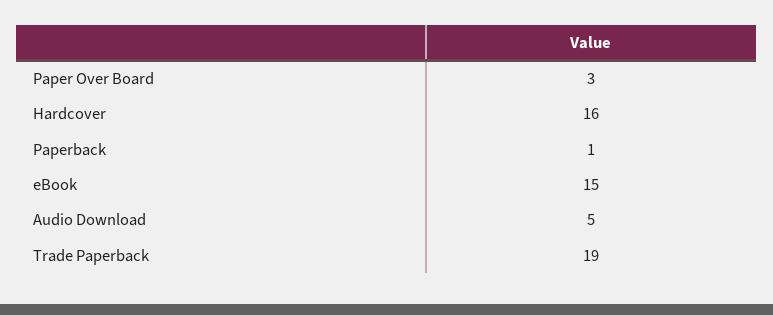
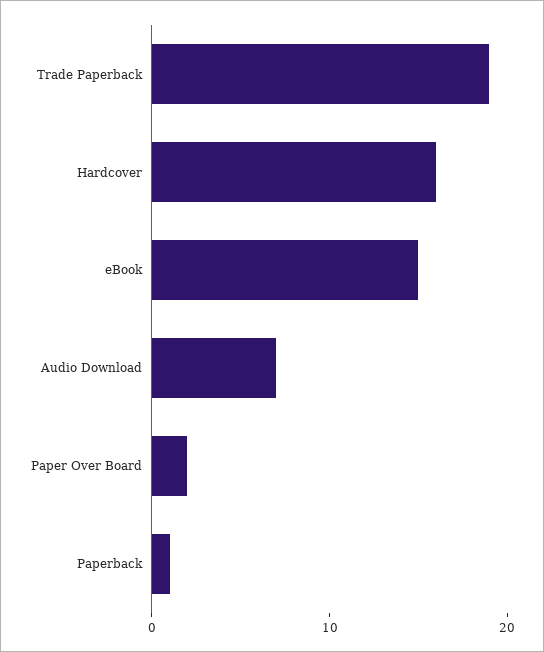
  {
-   "Paper Over Board": 3,
+   "Paper Over Board": 2,
    "Hardcover": 16,
    "Paperback": 1,
    "eBook": 15,
-   "Audio Download": 5,
+   "Audio Download": 7,
    "Trade Paperback": 19
  }

